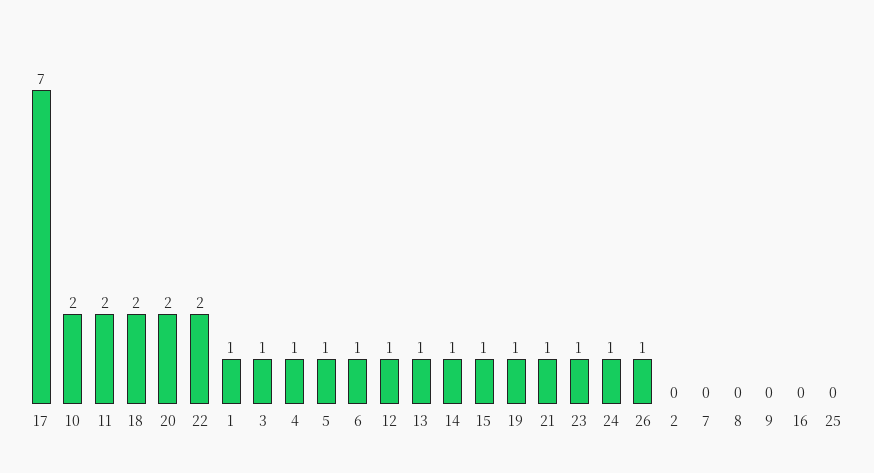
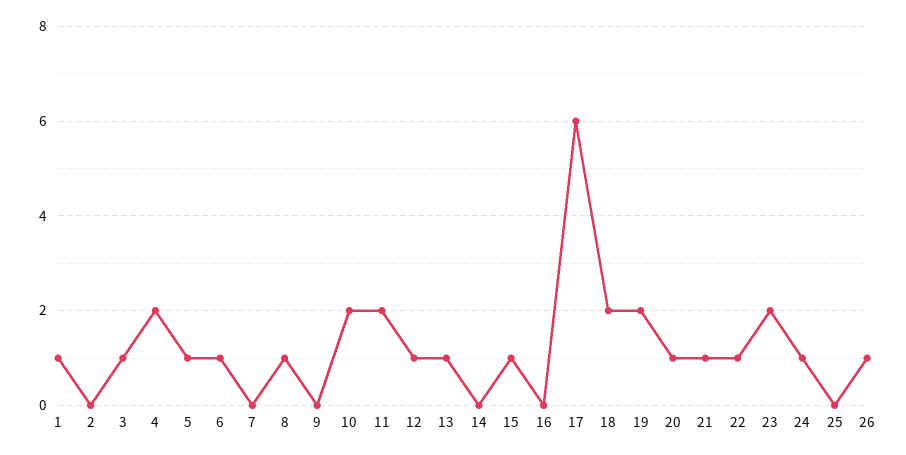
  {
-   "17": 7,
+   "17": 6,
    "10": 2,
    "11": 2,
    "18": 2,
-   "20": 2,
+   "20": 1,
-   "22": 2,
+   "22": 1,
    "1": 1,
    "3": 1,
-   "4": 1,
+   "4": 2,
    "5": 1,
    "6": 1,
    "12": 1,
    "13": 1,
-   "14": 1,
+   "14": 0,
    "15": 1,
-   "19": 1,
+   "19": 2,
    "21": 1,
-   "23": 1,
+   "23": 2,
    "24": 1,
    "26": 1,
    "2": 0,
    "7": 0,
-   "8": 0,
+   "8": 1,
    "9": 0,
    "16": 0,
    "25": 0
  }

